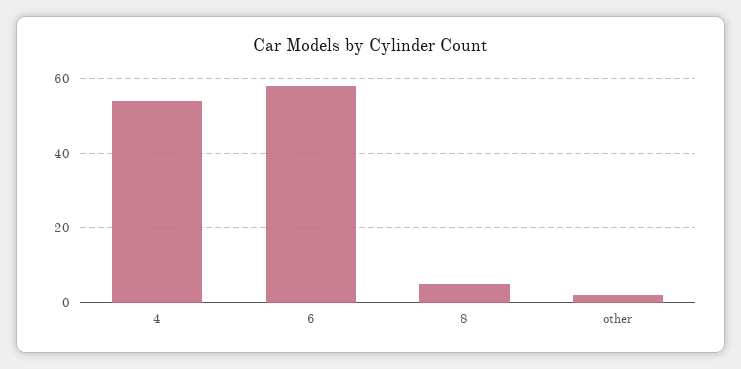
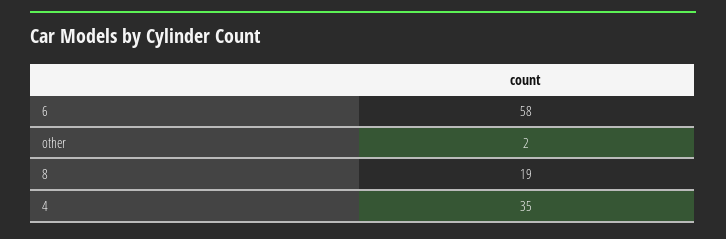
  {
-   "4": 55,
+   "4": 35,
    "6": 58,
-   "8": 5,
+   "8": 19,
    "other": 2
  }

